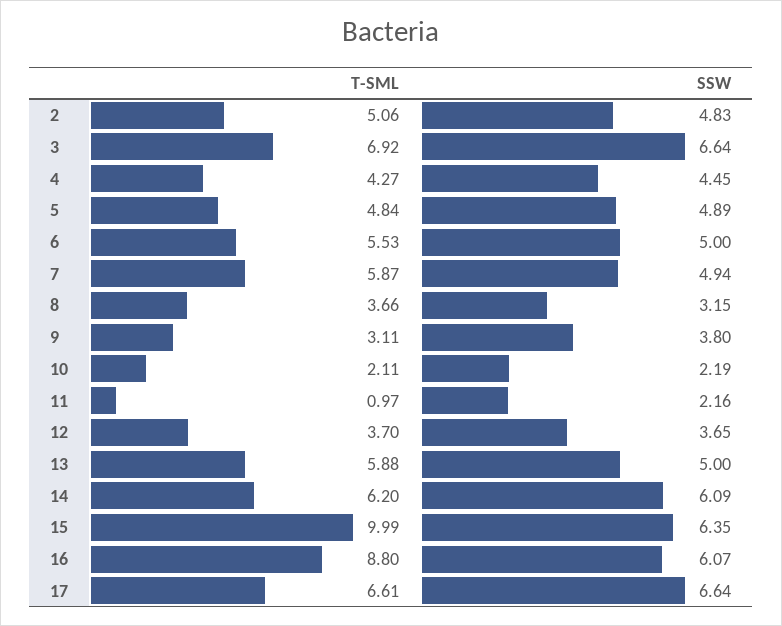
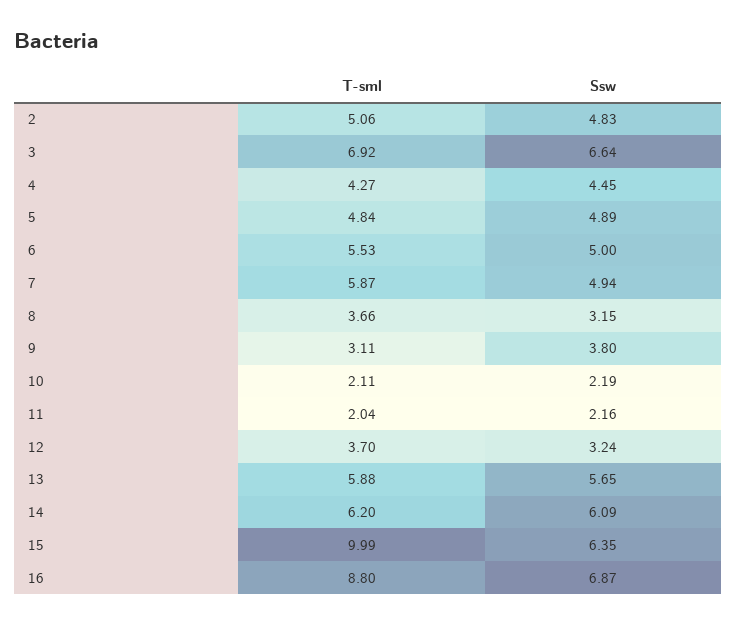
  {
    "T-SML": {
      "2": 5.06,
      "3": 6.92,
      "4": 4.27,
      "5": 4.84,
      "6": 5.53,
      "7": 5.87,
      "8": 3.66,
      "9": 3.11,
      "10": 2.11,
-     "11": 0.97,
+     "11": 2.04,
      "12": 3.7,
      "13": 5.88,
      "14": 6.2,
      "15": 9.99,
-     "16": 8.8,
+     "16": 8.8
-     "17": 6.61
    },
    "SSW": {
      "2": 4.83,
      "3": 6.64,
      "4": 4.45,
      "5": 4.89,
      "6": 5,
      "7": 4.94,
      "8": 3.15,
      "9": 3.8,
      "10": 2.19,
      "11": 2.16,
-     "12": 3.65,
+     "12": 3.24,
-     "13": 5,
+     "13": 5.65,
      "14": 6.09,
      "15": 6.35,
-     "16": 6.07,
+     "16": 6.87
-     "17": 6.64
    }
  }

